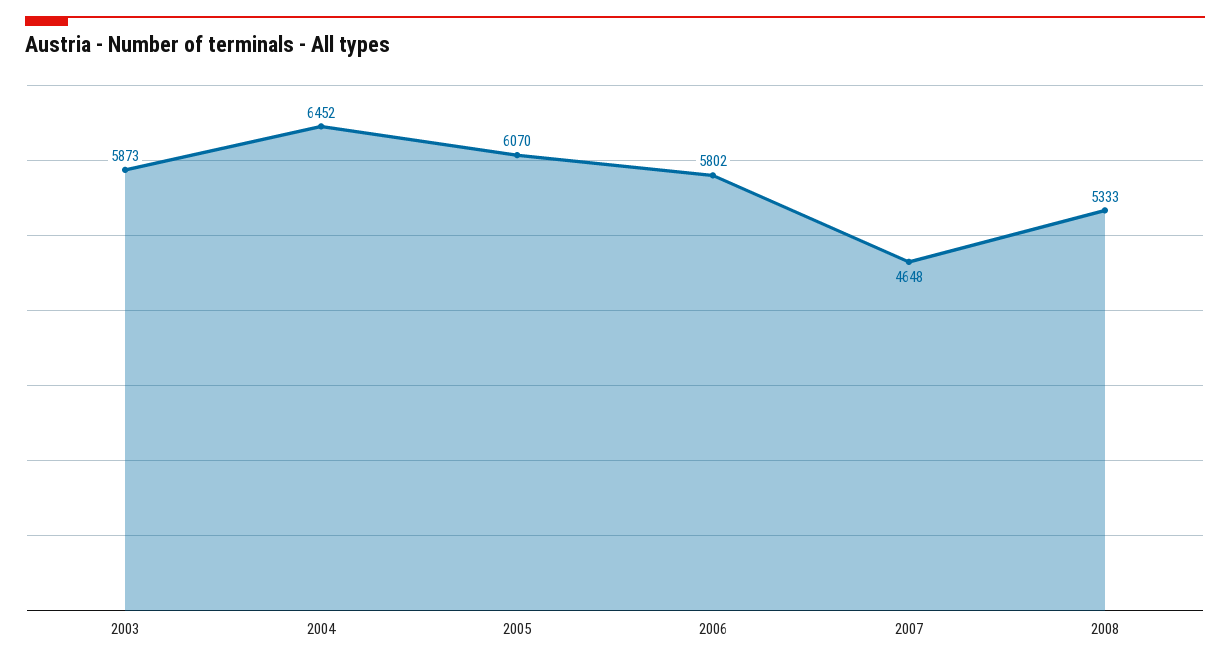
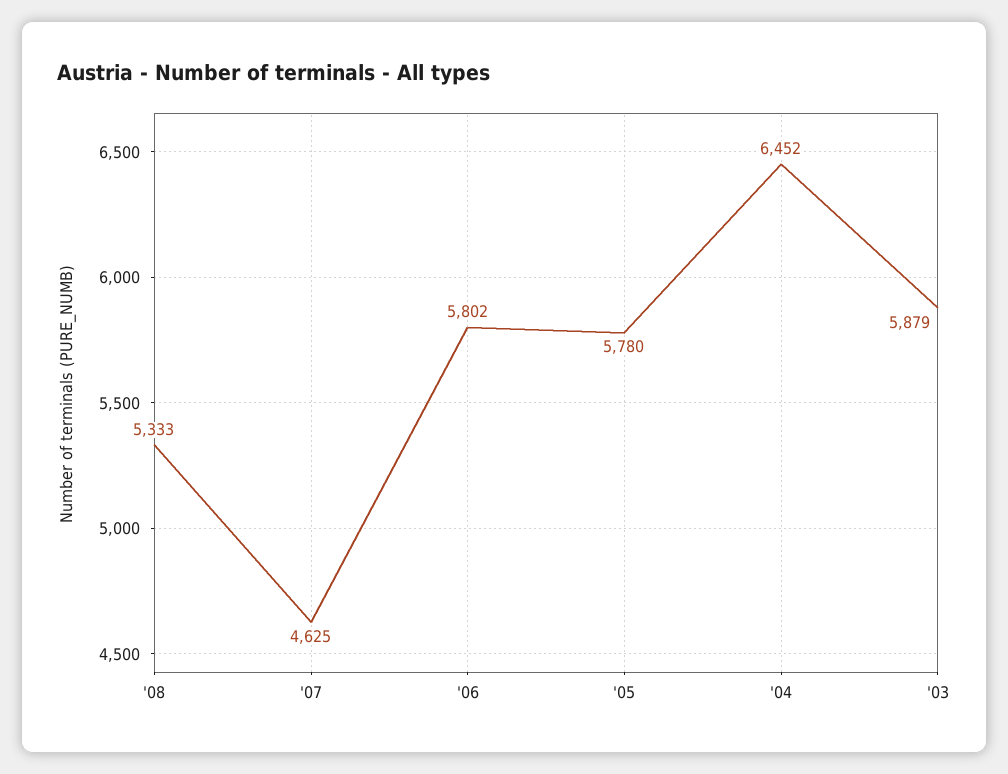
  {
-   "2003": 5873,
+   "2003": 5879,
    "2004": 6452,
-   "2005": 6070,
+   "2005": 5780,
    "2006": 5802,
-   "2007": 4648,
+   "2007": 4625,
    "2008": 5333
  }

